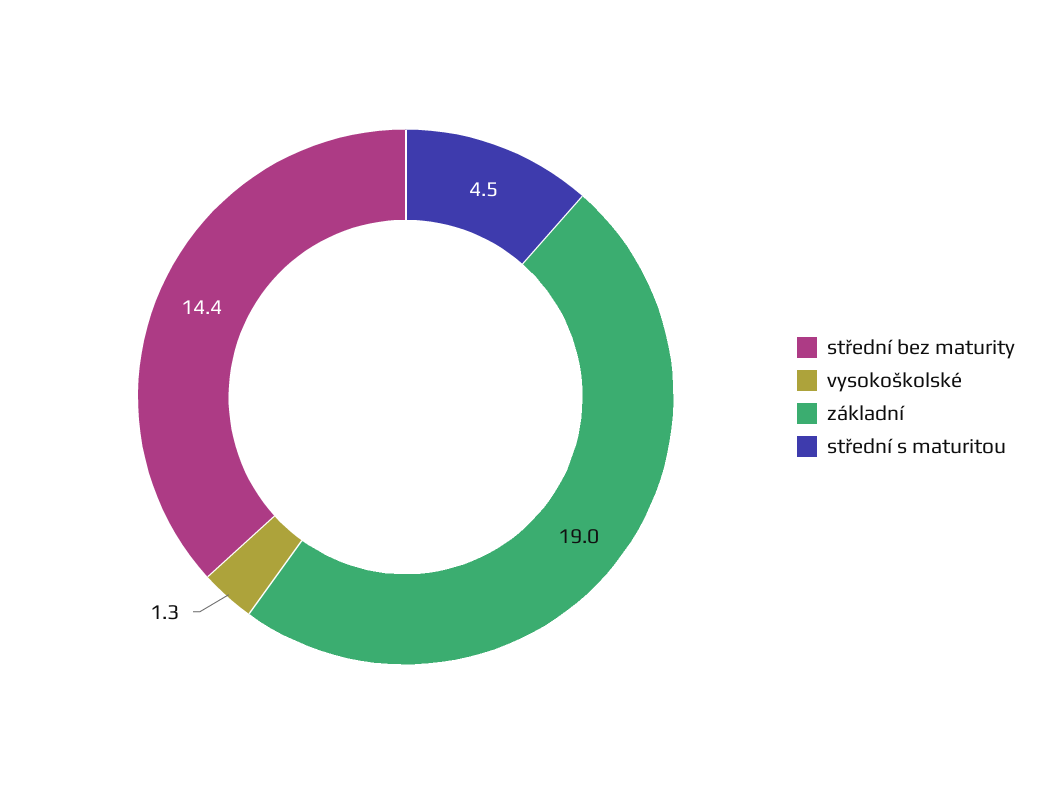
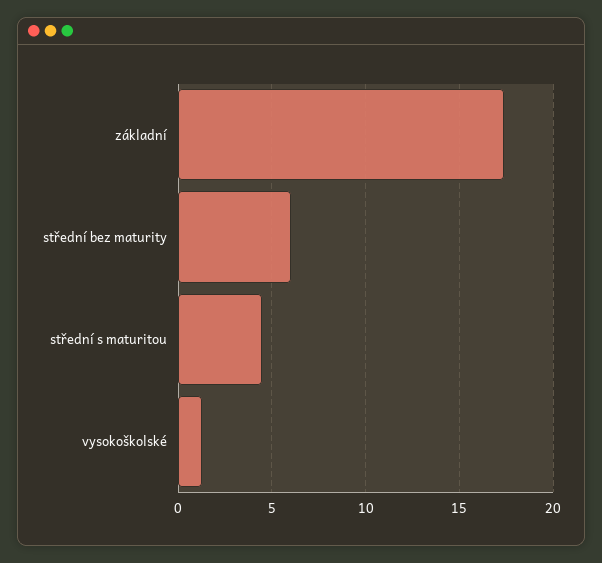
  {
-   "střední bez maturity": 14.4,
+   "střední bez maturity": 6,
    "vysokoškolské": 1.3,
-   "základní": 19,
+   "základní": 17.5,
    "střední s maturitou": 4.5
  }

